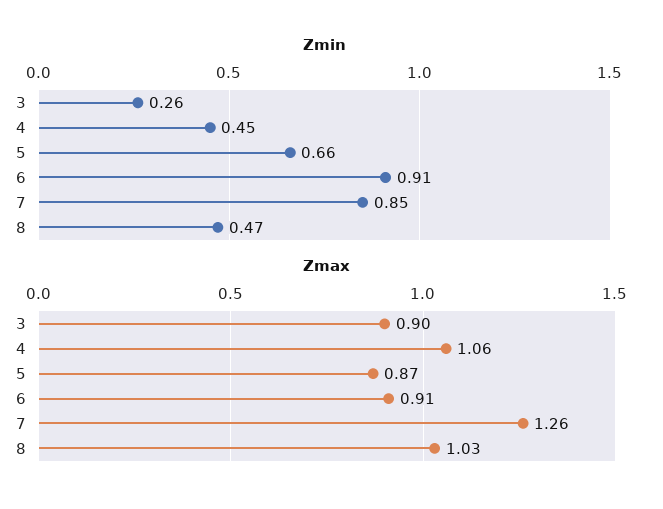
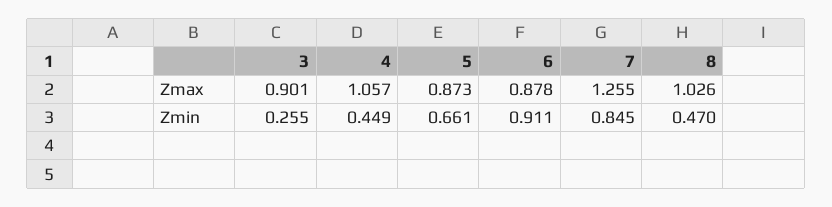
  {
    "Zmin": {
      "3": 0.255,
      "4": 0.449,
      "5": 0.661,
      "6": 0.911,
      "7": 0.845,
      "8": 0.47
    },
    "Zmax": {
      "3": 0.901,
      "4": 1.057,
      "5": 0.873,
-     "6": 0.91,
+     "6": 0.878,
      "7": 1.255,
      "8": 1.026
    }
  }

